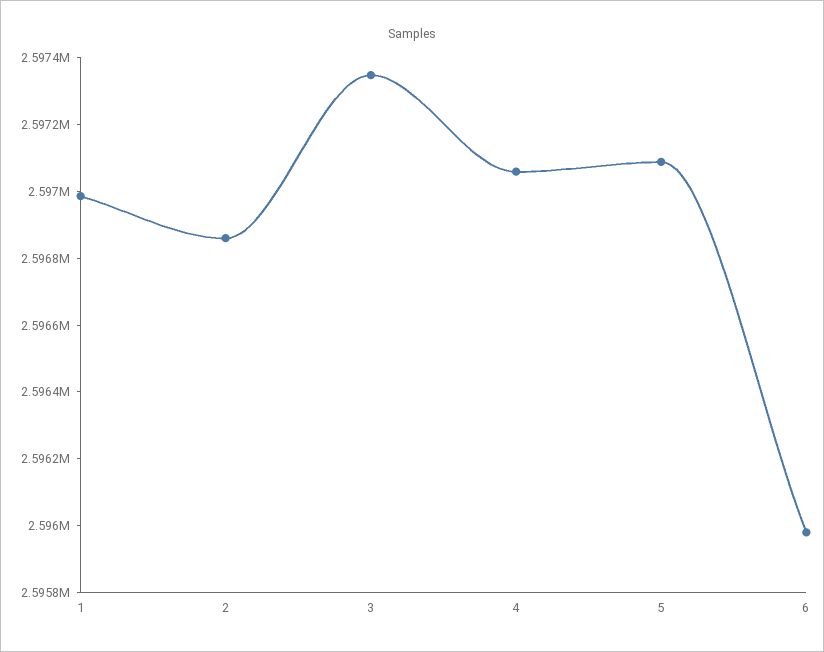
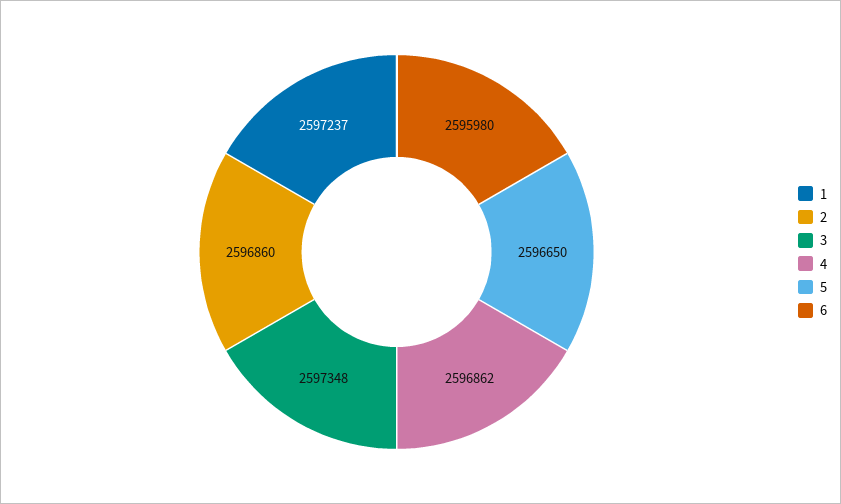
  {
-   "1": 2597000,
+   "1": 2597237,
    "2": 2596860,
    "3": 2597348,
-   "4": 2597050,
+   "4": 2596862,
-   "5": 2597100,
+   "5": 2596650,
    "6": 2595980
  }

